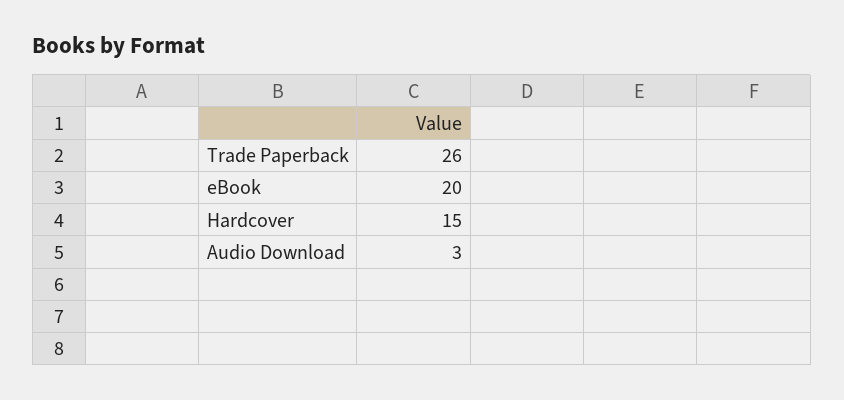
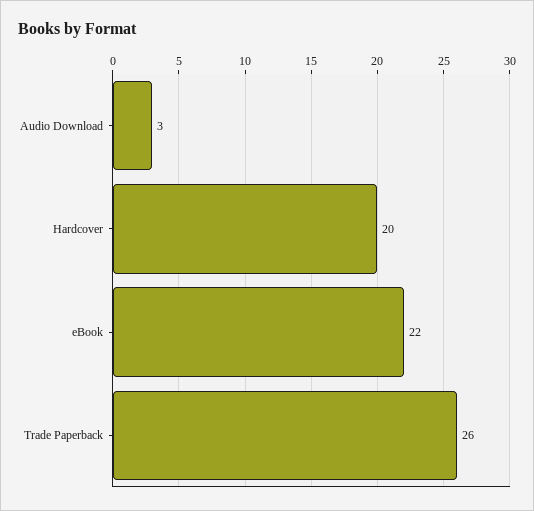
  {
    "Trade Paperback": 26,
-   "eBook": 20,
+   "eBook": 22,
-   "Hardcover": 15,
+   "Hardcover": 20,
    "Audio Download": 3
  }

